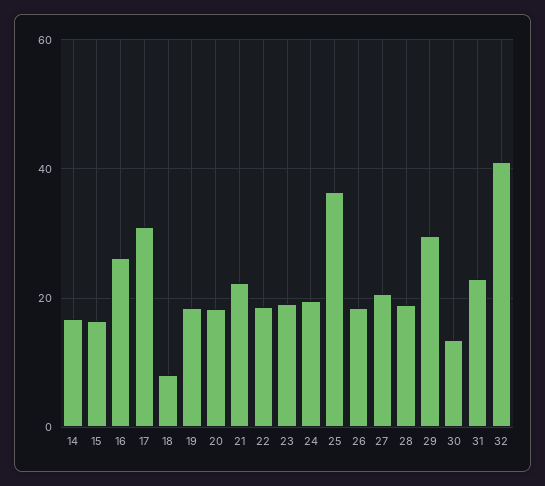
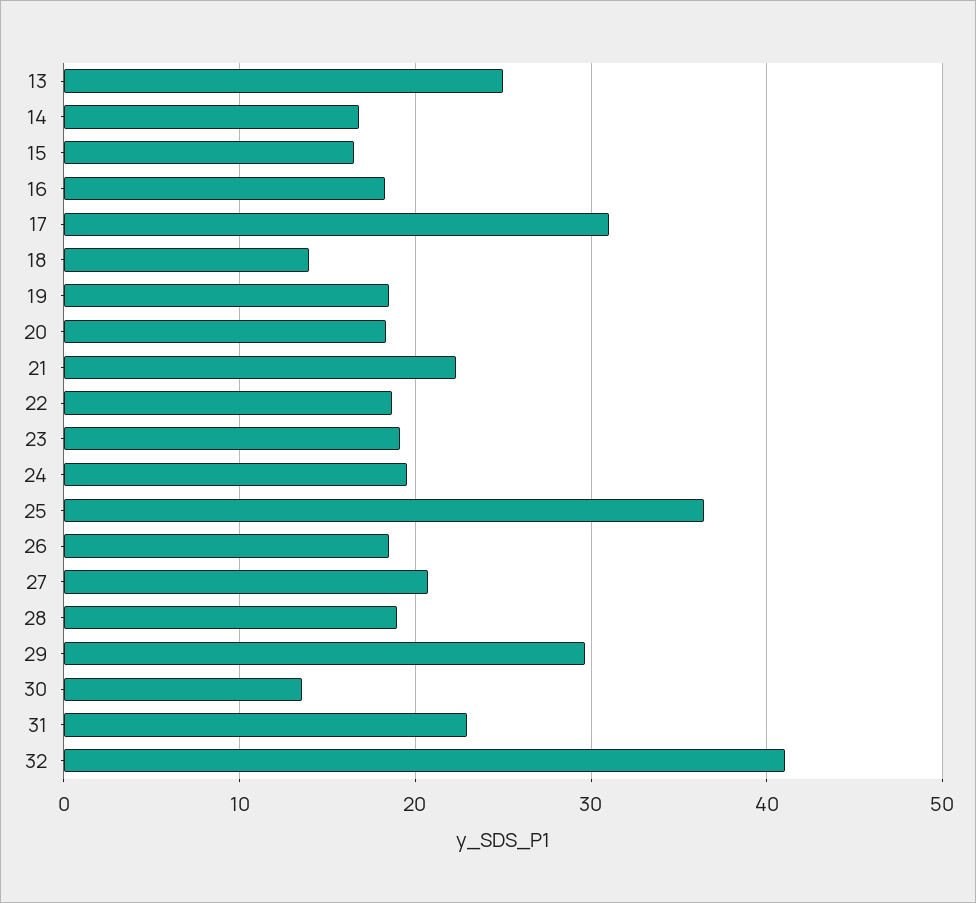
  {
    "14": 17,
    "15": 17,
-   "16": 26,
+   "16": 18,
    "17": 31,
-   "18": 8,
+   "18": 14,
    "19": 19,
    "20": 18,
    "21": 22,
    "22": 19,
    "23": 19,
    "24": 20,
    "25": 36,
    "26": 18,
    "27": 21,
    "28": 19,
    "29": 30,
    "30": 14,
    "31": 23,
-   "32": 41
+   "32": 41,
+   "13": 25
  }

